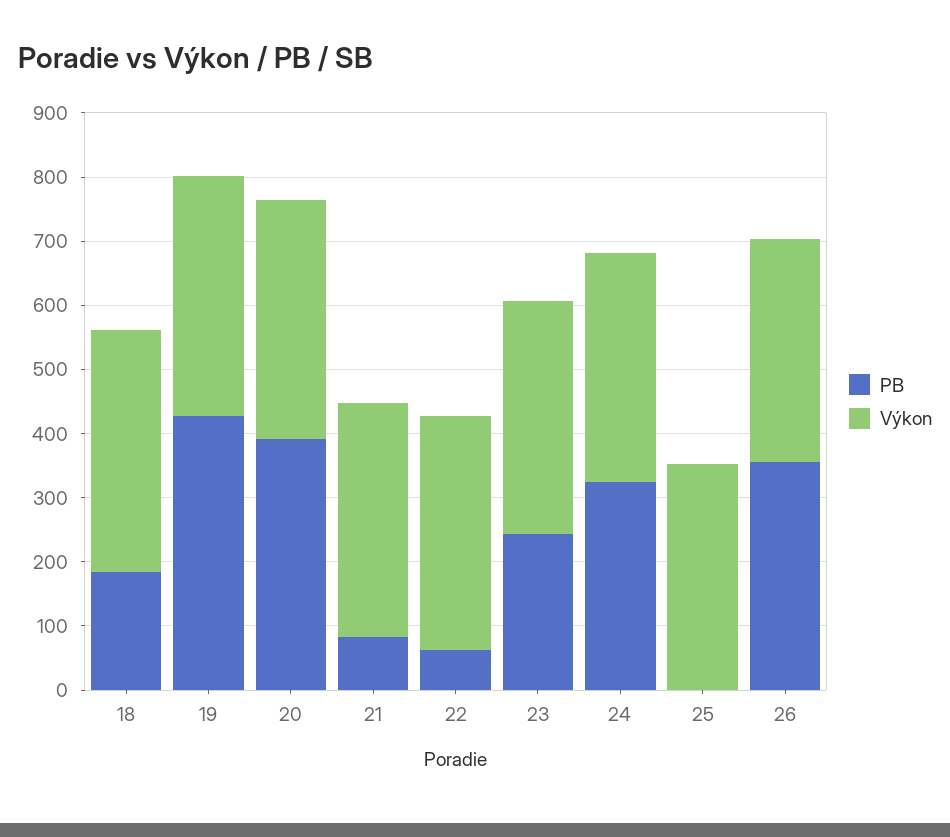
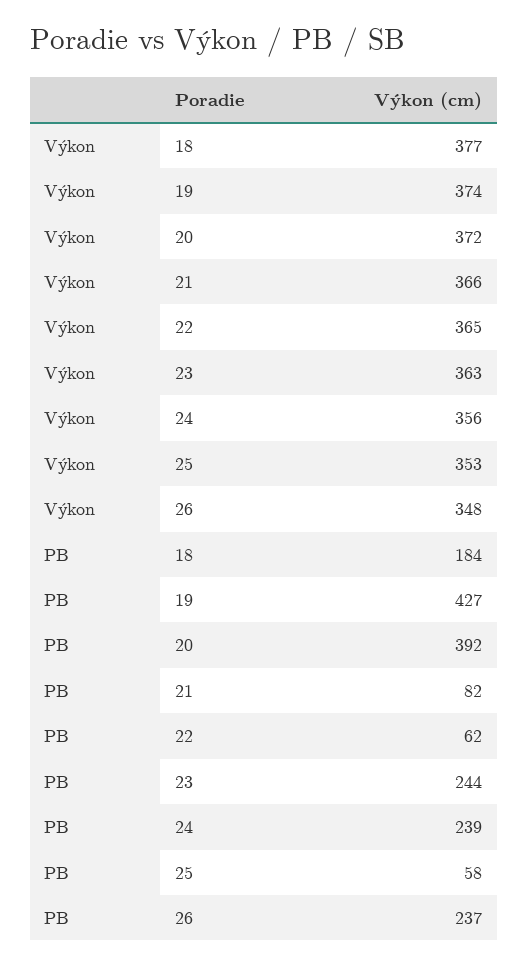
  {
    "PB": {
      "18": 184,
      "19": 427,
      "20": 392,
      "21": 82,
      "22": 62,
      "23": 244,
-     "24": 320,
+     "24": 239,
-     "25": 0,
+     "25": 58,
-     "26": 360
+     "26": 237
    },
    "Výkon": {
      "18": 377,
      "19": 374,
      "20": 372,
      "21": 366,
      "22": 365,
      "23": 363,
      "24": 356,
      "25": 353,
      "26": 348
    }
  }

